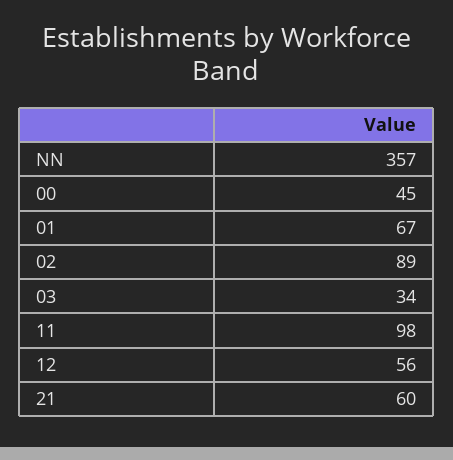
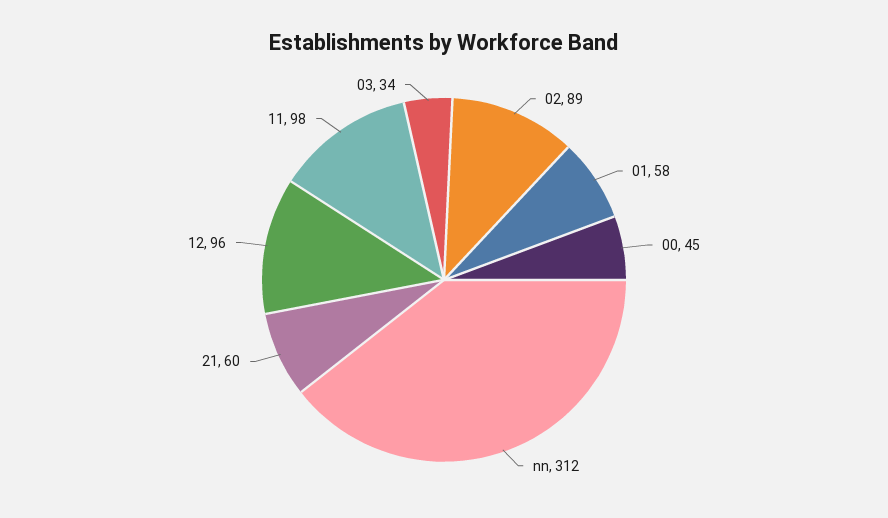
  {
-   "NN": 357,
+   "NN": 312,
    "00": 45,
-   "01": 67,
+   "01": 58,
    "02": 89,
    "03": 34,
    "11": 98,
-   "12": 56,
+   "12": 96,
    "21": 60
  }

